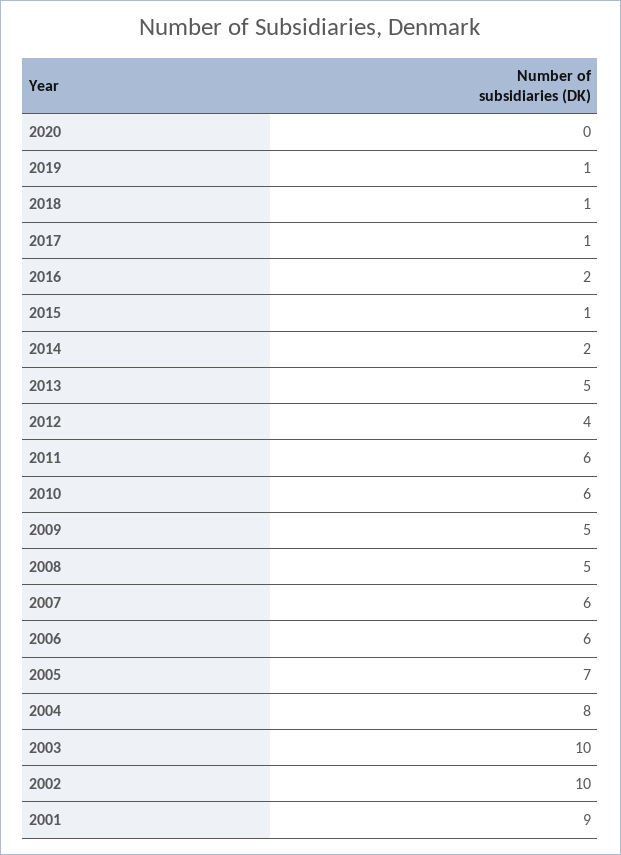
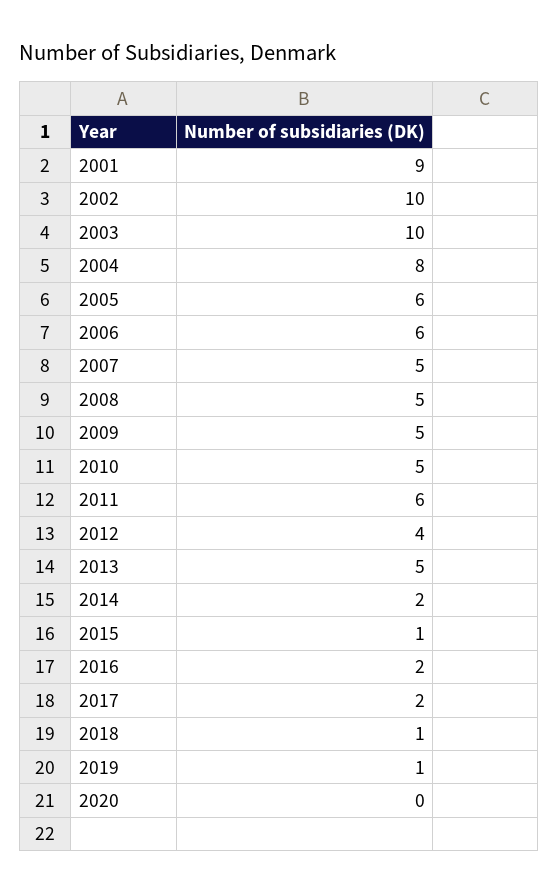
  {
    "2020": 0,
    "2019": 1,
    "2018": 1,
-   "2017": 1,
+   "2017": 2,
    "2016": 2,
    "2015": 1,
    "2014": 2,
    "2013": 5,
    "2012": 4,
    "2011": 6,
-   "2010": 6,
+   "2010": 5,
    "2009": 5,
    "2008": 5,
-   "2007": 6,
+   "2007": 5,
    "2006": 6,
-   "2005": 7,
+   "2005": 6,
    "2004": 8,
    "2003": 10,
    "2002": 10,
    "2001": 9
  }

